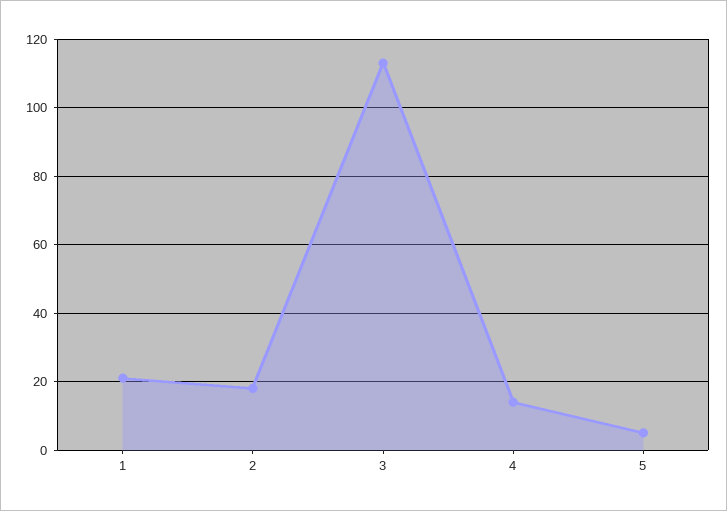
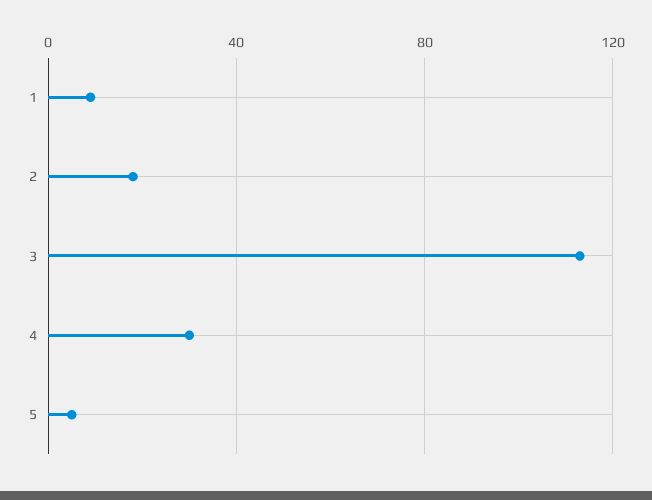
  {
-   "1": 20,
+   "1": 10,
    "2": 20,
    "3": 115,
-   "4": 15,
+   "4": 30,
    "5": 5
  }

